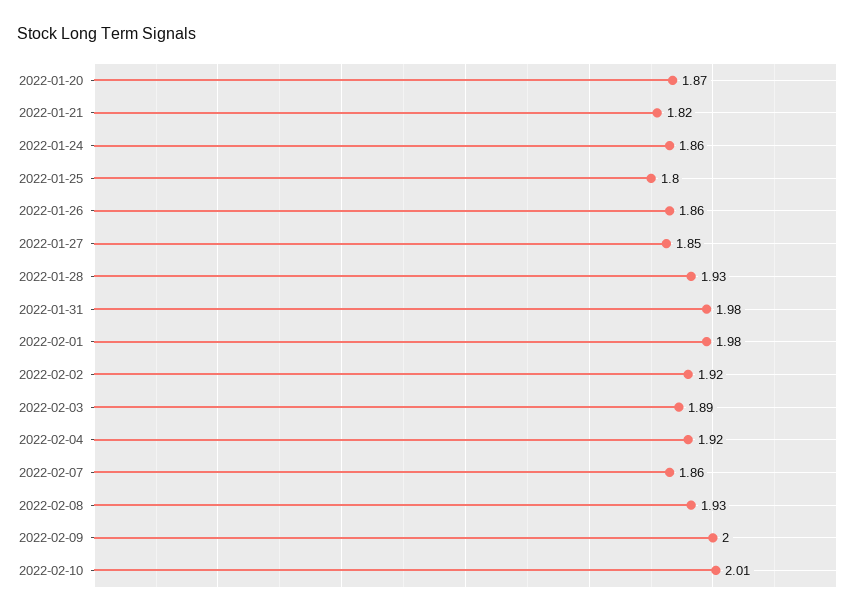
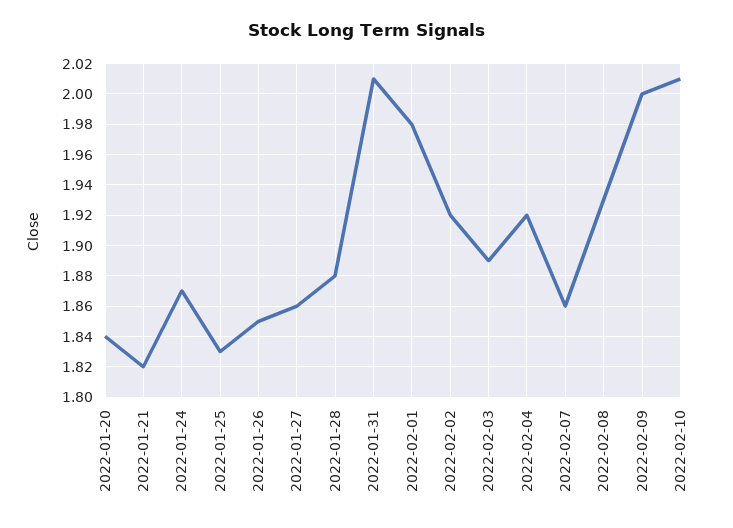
  {
-   "2022-01-20": 1.87,
+   "2022-01-20": 1.84,
    "2022-01-21": 1.82,
-   "2022-01-24": 1.86,
+   "2022-01-24": 1.87,
-   "2022-01-25": 1.8,
+   "2022-01-25": 1.83,
-   "2022-01-26": 1.86,
+   "2022-01-26": 1.85,
-   "2022-01-27": 1.85,
+   "2022-01-27": 1.86,
-   "2022-01-28": 1.93,
+   "2022-01-28": 1.88,
-   "2022-01-31": 1.98,
+   "2022-01-31": 2.01,
    "2022-02-01": 1.98,
    "2022-02-02": 1.92,
    "2022-02-03": 1.89,
    "2022-02-04": 1.92,
    "2022-02-07": 1.86,
    "2022-02-08": 1.93,
    "2022-02-09": 2,
    "2022-02-10": 2.01
  }

